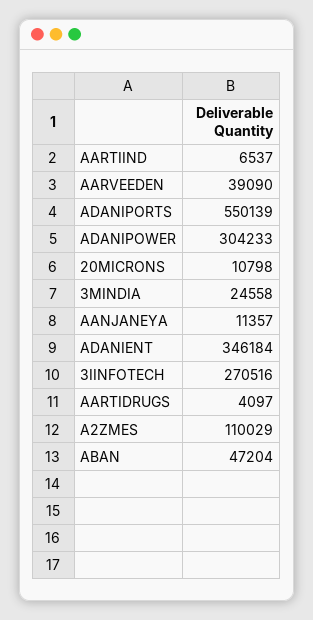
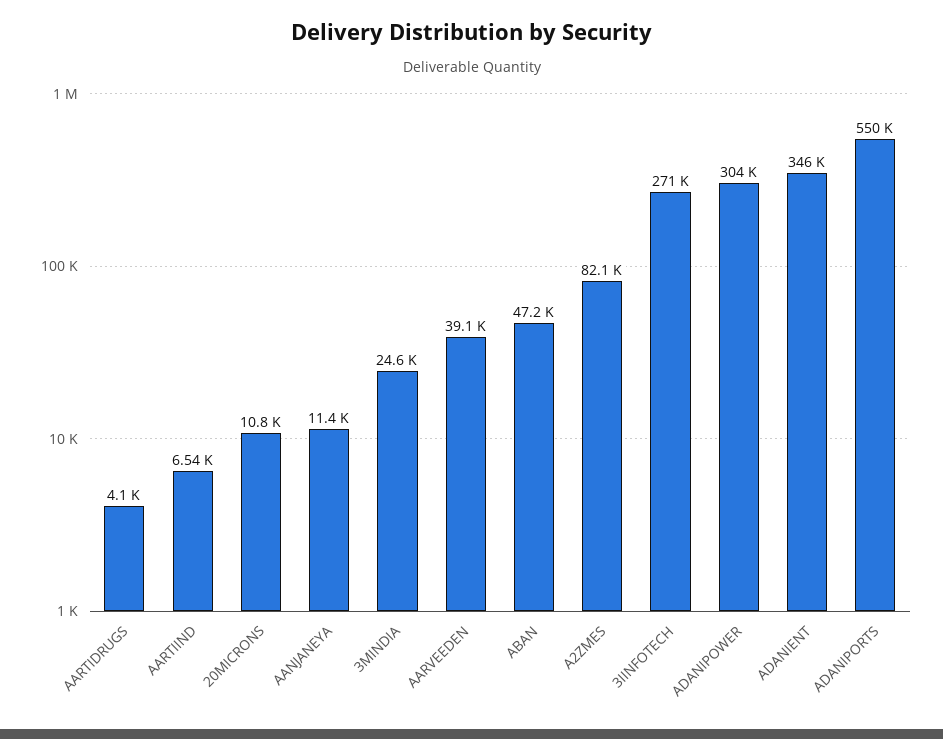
  {
    "AARTIIND": 6537,
    "AARVEEDEN": 39090,
    "ADANIPORTS": 550139,
    "ADANIPOWER": 304233,
    "20MICRONS": 10798,
    "3MINDIA": 24558,
    "AANJANEYA": 11357,
    "ADANIENT": 346184,
    "3IINFOTECH": 270516,
    "AARTIDRUGS": 4097,
-   "A2ZMES": 110029,
+   "A2ZMES": 82100,
    "ABAN": 47204
  }

